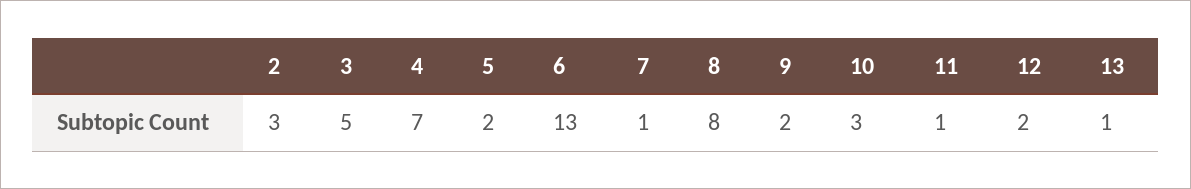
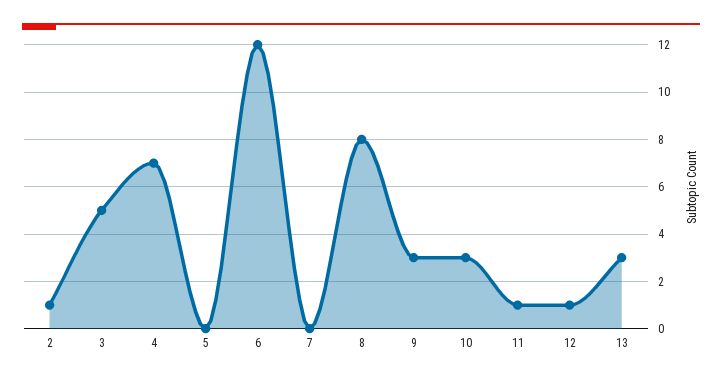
  {
-   "2": 3,
+   "2": 1,
    "3": 5,
    "4": 7,
-   "5": 2,
+   "5": 0,
-   "6": 13,
+   "6": 12,
-   "7": 1,
+   "7": 0,
    "8": 8,
-   "9": 2,
+   "9": 3,
    "10": 3,
    "11": 1,
-   "12": 2,
+   "12": 1,
-   "13": 1
+   "13": 3
  }

